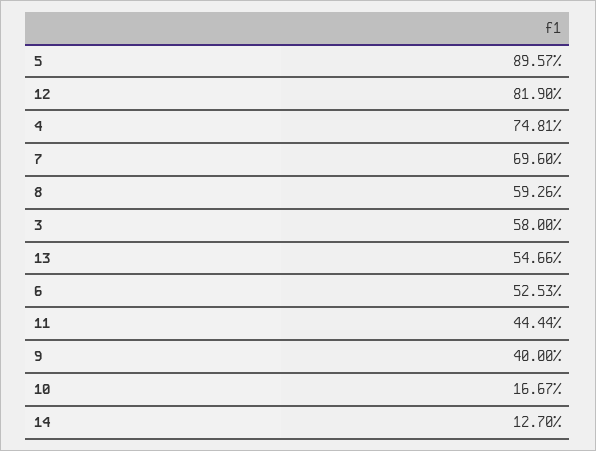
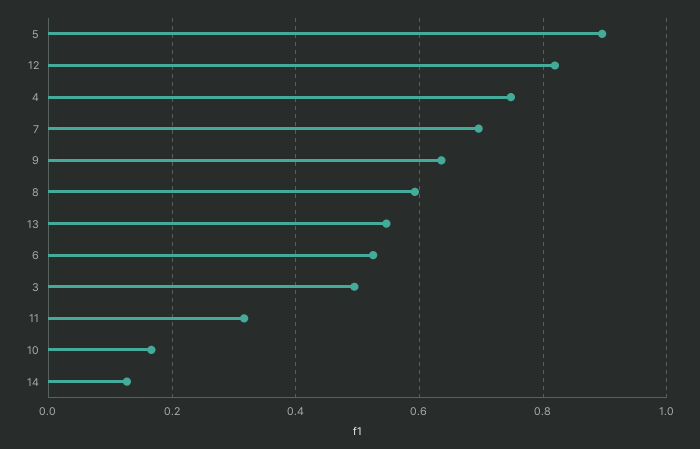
  {
    "5": 0.8957,
    "12": 0.819,
    "4": 0.7481,
    "7": 0.696,
    "8": 0.5926,
-   "3": 0.58,
+   "3": 0.5,
    "13": 0.5466,
    "6": 0.5253,
-   "11": 0.4444,
+   "11": 0.32,
-   "9": 0.4,
+   "9": 0.64,
    "10": 0.1667,
    "14": 0.127
  }

